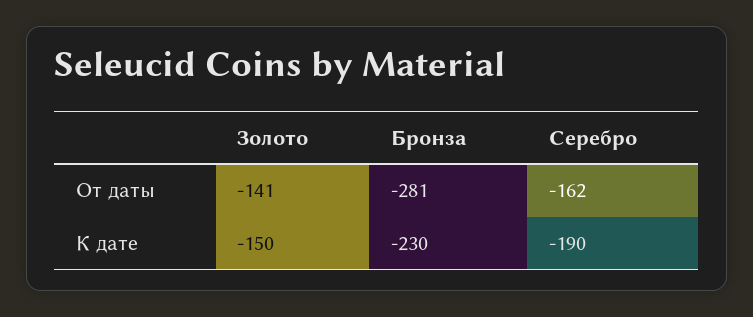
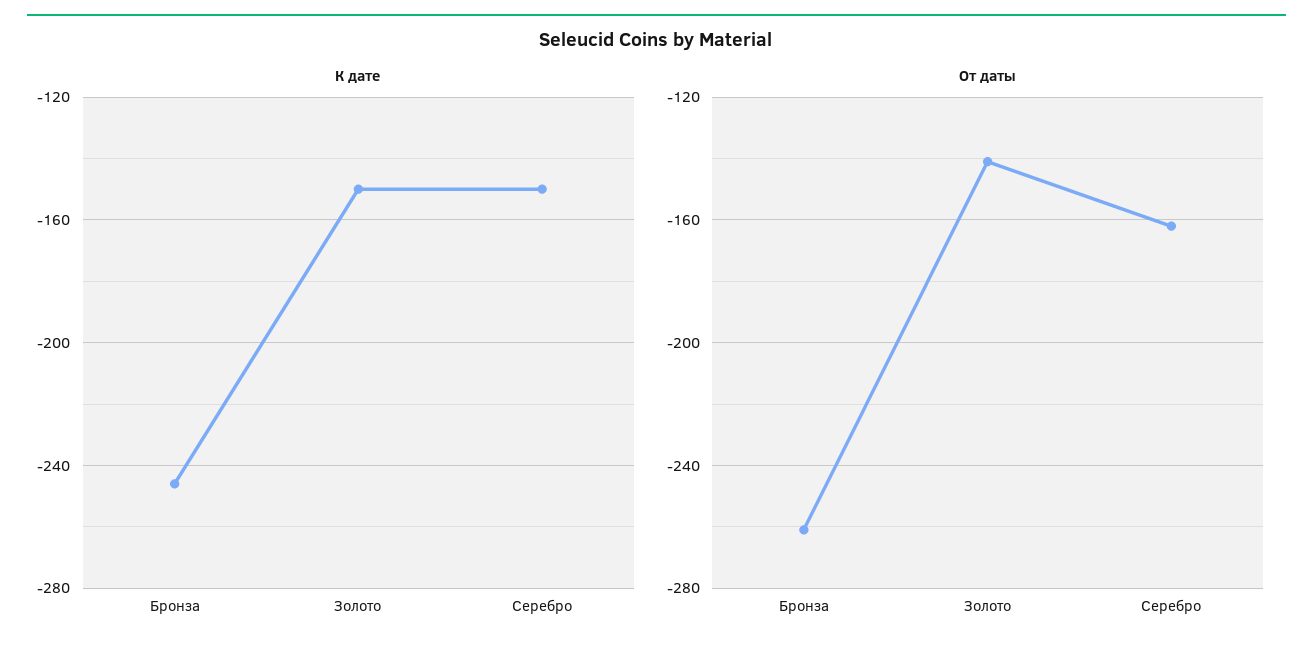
  {
    "От даты": {
      "Золото": -141,
-     "Бронза": -281,
+     "Бронза": -260,
      "Серебро": -162
    },
    "К дате": {
      "Золото": -150,
-     "Бронза": -230,
+     "Бронза": -245,
-     "Серебро": -190
+     "Серебро": -150
    }
  }

